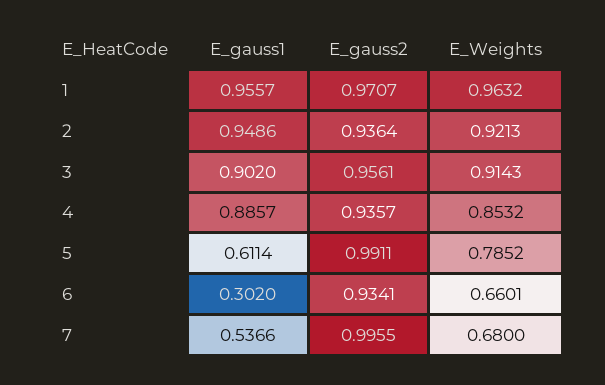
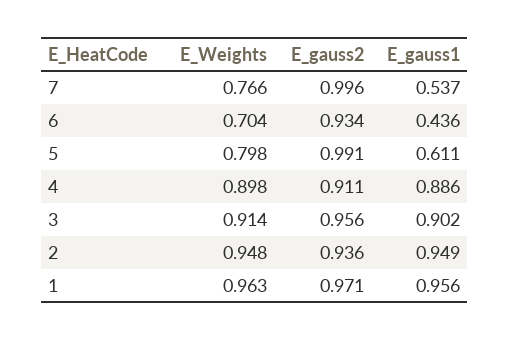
  {
    "E_gauss1": {
      "1": 0.9557,
      "2": 0.9486,
      "3": 0.902,
      "4": 0.8857,
      "5": 0.6114,
-     "6": 0.302,
+     "6": 0.436,
      "7": 0.5366
    },
    "E_gauss2": {
      "1": 0.9707,
      "2": 0.9364,
      "3": 0.9561,
-     "4": 0.9357,
+     "4": 0.911,
      "5": 0.9911,
      "6": 0.9341,
      "7": 0.9955
    },
    "E_Weights": {
      "1": 0.9632,
-     "2": 0.9213,
+     "2": 0.948,
      "3": 0.9143,
-     "4": 0.8532,
+     "4": 0.898,
-     "5": 0.7852,
+     "5": 0.798,
-     "6": 0.6601,
+     "6": 0.704,
-     "7": 0.68
+     "7": 0.766
    }
  }

